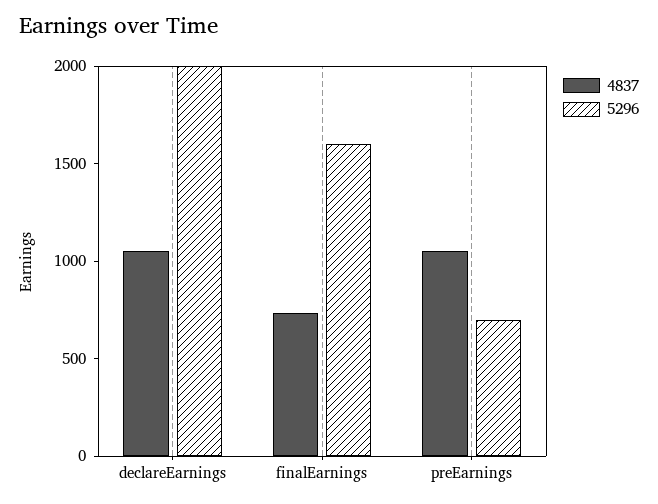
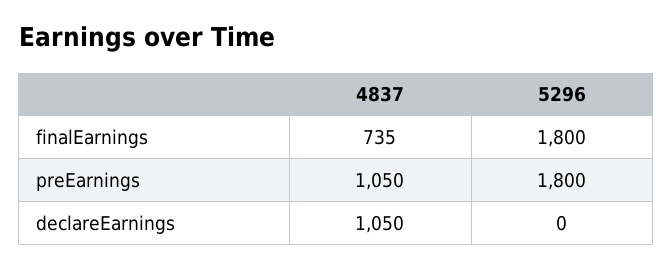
  {
    "4837": {
      "declareEarnings": 1050,
      "finalEarnings": 735,
      "preEarnings": 1050
    },
    "5296": {
-     "declareEarnings": 2000,
+     "declareEarnings": 0,
-     "finalEarnings": 1600,
+     "finalEarnings": 1800,
-     "preEarnings": 700
+     "preEarnings": 1800
    }
  }

